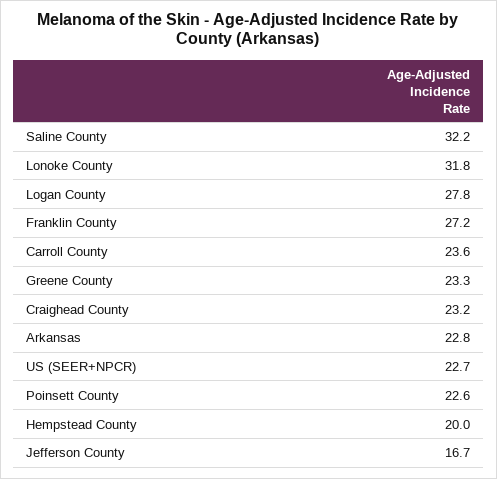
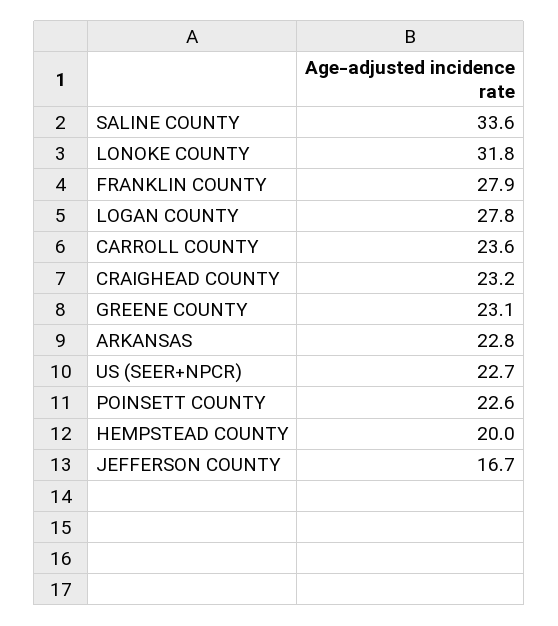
  {
-   "Saline County": 32.2,
+   "Saline County": 33.6,
    "Lonoke County": 31.8,
    "Logan County": 27.8,
-   "Franklin County": 27.2,
+   "Franklin County": 27.9,
    "Carroll County": 23.6,
-   "Greene County": 23.3,
+   "Greene County": 23.1,
    "Craighead County": 23.2,
    "Arkansas": 22.8,
    "US (SEER+NPCR)": 22.7,
    "Poinsett County": 22.6,
    "Hempstead County": 20,
    "Jefferson County": 16.7
  }

